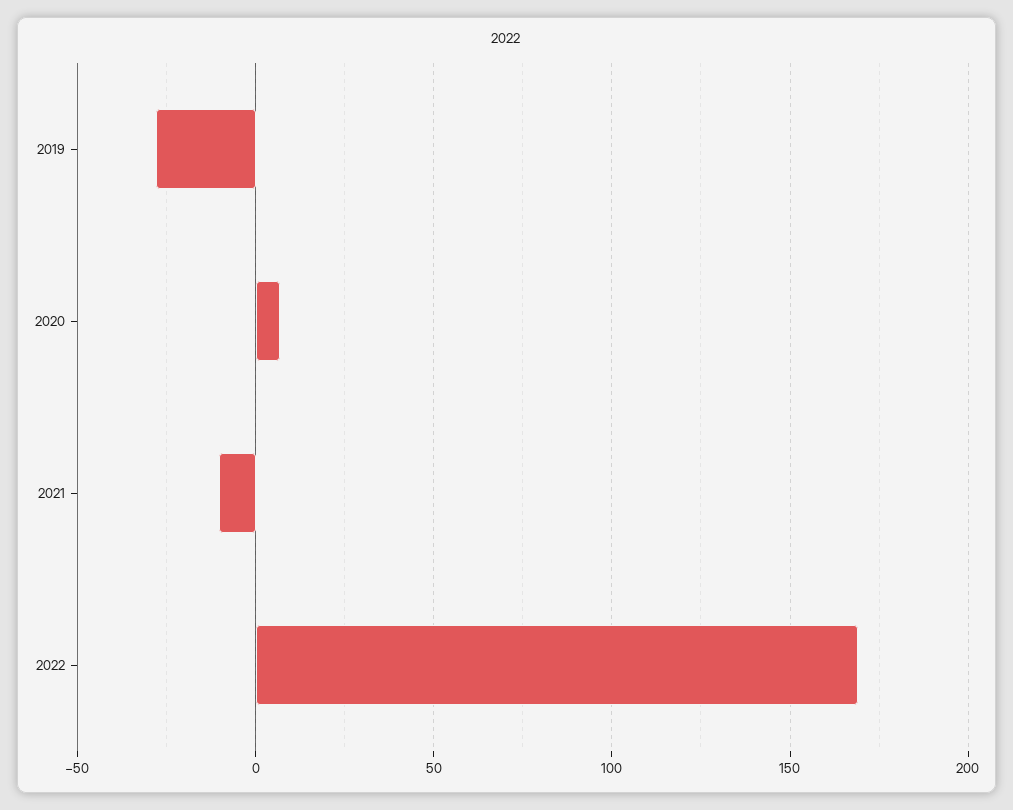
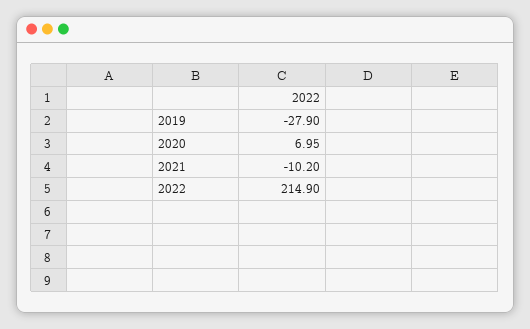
  {
    "2019": -27.9,
    "2020": 6.95,
    "2021": -10.2,
-   "2022": 170
+   "2022": 214.9
  }

